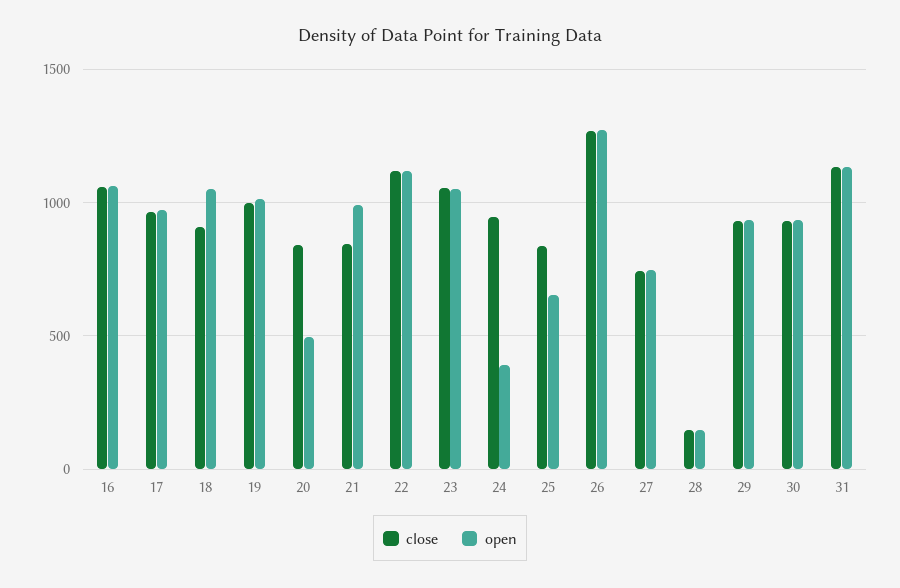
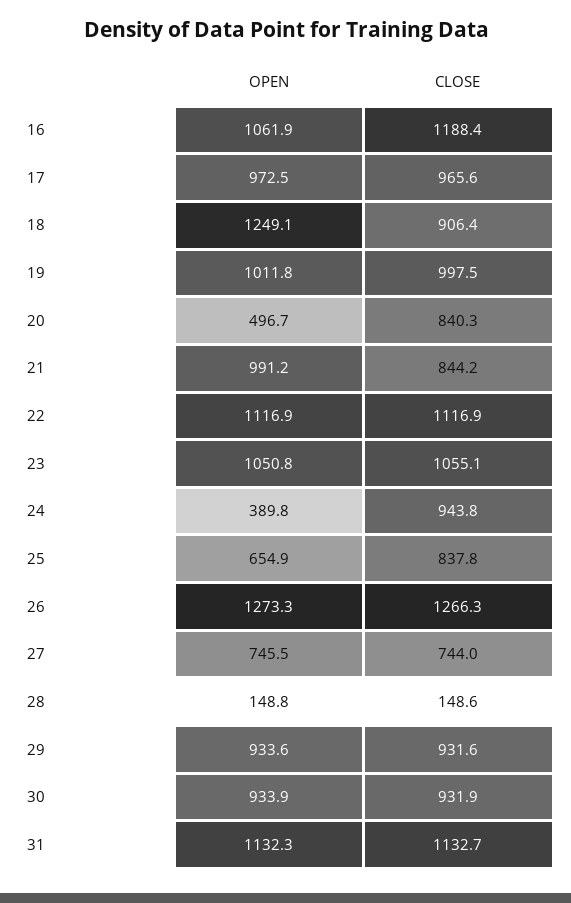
  {
    "close": {
-     "16": 1050,
+     "16": 1188.4,
      "17": 965.6,
      "18": 906.4,
      "19": 997.5,
      "20": 840.3,
      "21": 844.2,
      "22": 1116.9,
      "23": 1055.1,
      "24": 943.8,
      "25": 837.8,
      "26": 1266.3,
      "27": 744,
      "28": 148.6,
      "29": 931.6,
      "30": 931.9,
      "31": 1132.7
    },
    "open": {
      "16": 1061.9,
      "17": 972.5,
-     "18": 1050,
+     "18": 1249.1,
      "19": 1011.8,
      "20": 496.7,
      "21": 991.2,
      "22": 1116.9,
      "23": 1050.8,
      "24": 389.8,
      "25": 654.9,
      "26": 1273.3,
      "27": 745.5,
      "28": 148.8,
      "29": 933.6,
      "30": 933.9,
      "31": 1132.3
    }
  }

